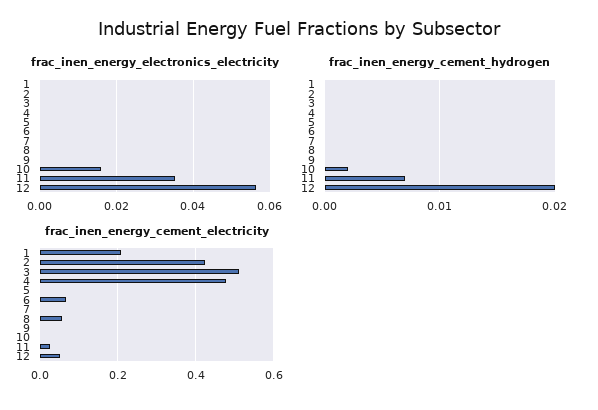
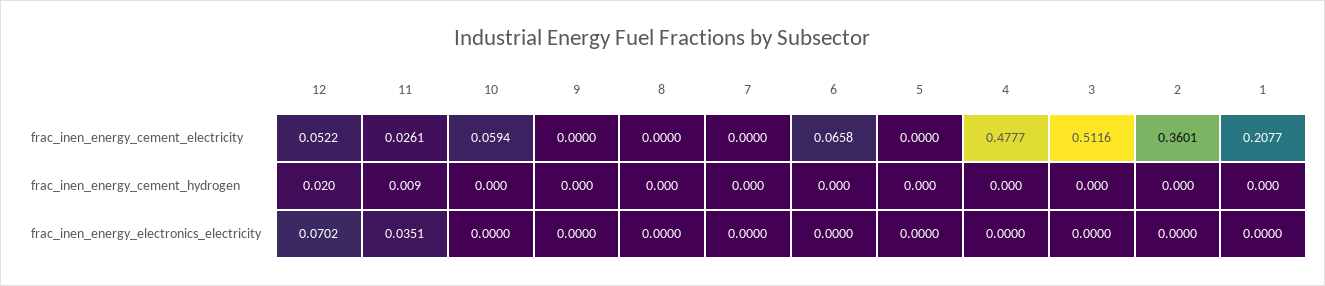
  {
    "frac_inen_energy_electronics_electricity": {
      "1": 0,
      "2": 0,
      "3": 0,
      "4": 0,
      "5": 0,
      "6": 0,
      "7": 0,
      "8": 0,
      "9": 0,
-     "10": 0.016,
+     "10": 0,
      "11": 0.0351,
-     "12": 0.056
+     "12": 0.0702
    },
    "frac_inen_energy_cement_hydrogen": {
      "1": 0,
      "2": 0,
      "3": 0,
      "4": 0,
      "5": 0,
      "6": 0,
      "7": 0,
      "8": 0,
      "9": 0,
-     "10": 0.002,
+     "10": 0,
-     "11": 0.007,
+     "11": 0.009,
      "12": 0.02
    },
    "frac_inen_energy_cement_electricity": {
      "1": 0.2077,
-     "2": 0.42,
+     "2": 0.3601,
      "3": 0.5116,
      "4": 0.4777,
      "5": 0,
      "6": 0.0658,
      "7": 0,
-     "8": 0.06,
+     "8": 0,
      "9": 0,
-     "10": 0,
+     "10": 0.0594,
      "11": 0.0261,
      "12": 0.0522
    }
  }

